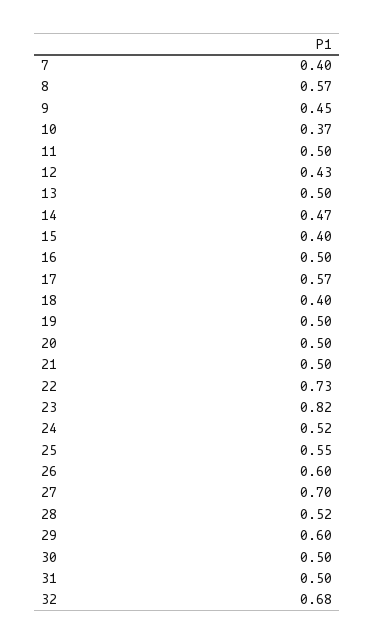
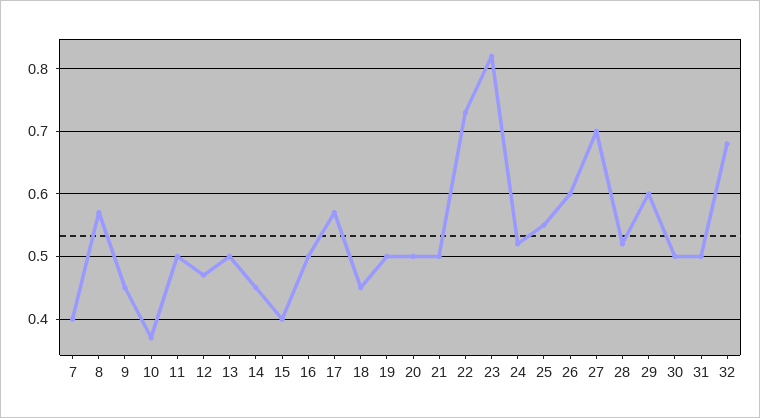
  {
    "7": 0.4,
    "8": 0.57,
    "9": 0.45,
    "10": 0.37,
    "11": 0.5,
-   "12": 0.43,
+   "12": 0.47,
    "13": 0.5,
-   "14": 0.47,
+   "14": 0.45,
    "15": 0.4,
    "16": 0.5,
    "17": 0.57,
-   "18": 0.4,
+   "18": 0.45,
    "19": 0.5,
    "20": 0.5,
    "21": 0.5,
    "22": 0.73,
    "23": 0.82,
    "24": 0.52,
    "25": 0.55,
    "26": 0.6,
    "27": 0.7,
    "28": 0.52,
    "29": 0.6,
    "30": 0.5,
    "31": 0.5,
    "32": 0.68
  }

